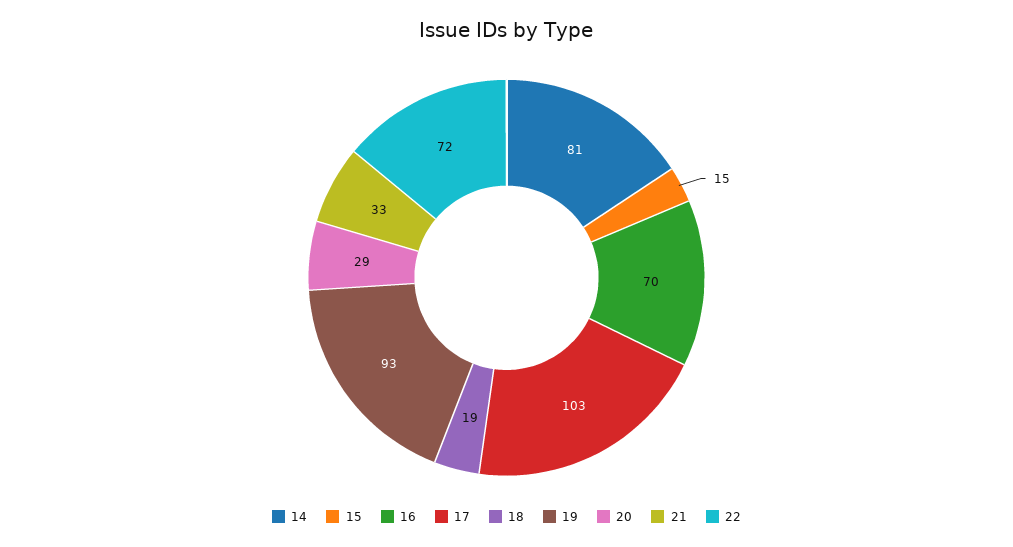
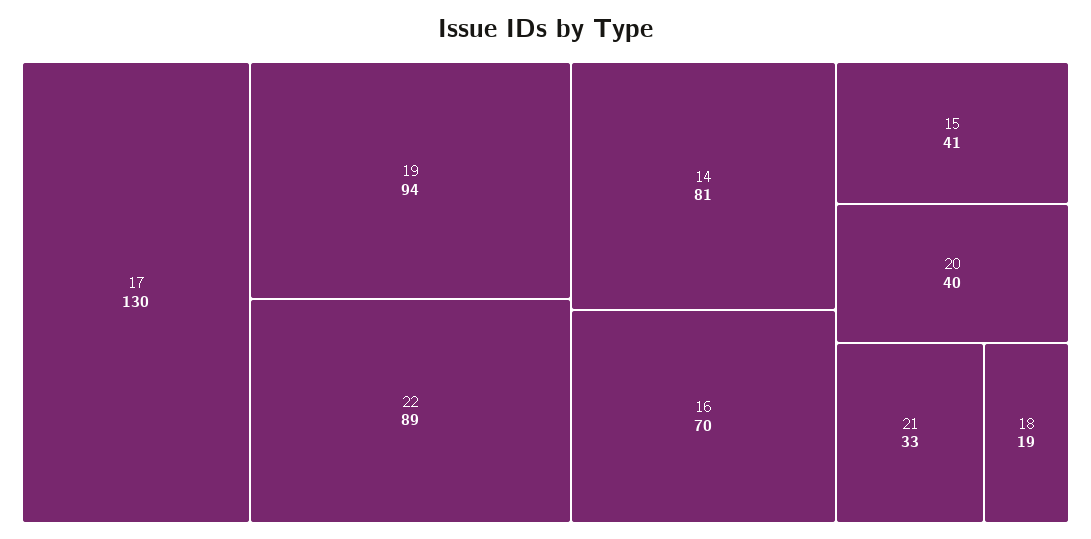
  {
    "14": 81,
-   "15": 15,
+   "15": 41,
    "16": 70,
-   "17": 103,
+   "17": 130,
    "18": 19,
-   "19": 93,
+   "19": 94,
-   "20": 29,
+   "20": 40,
    "21": 33,
-   "22": 72
+   "22": 89
  }

